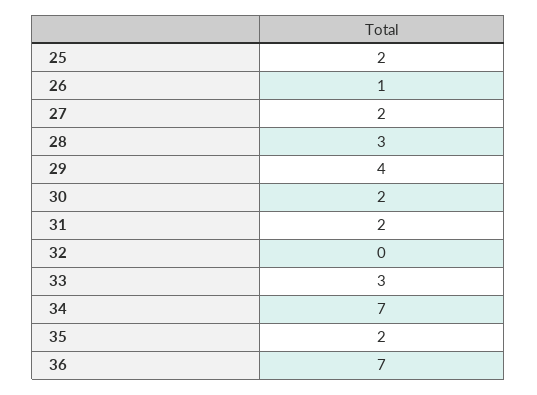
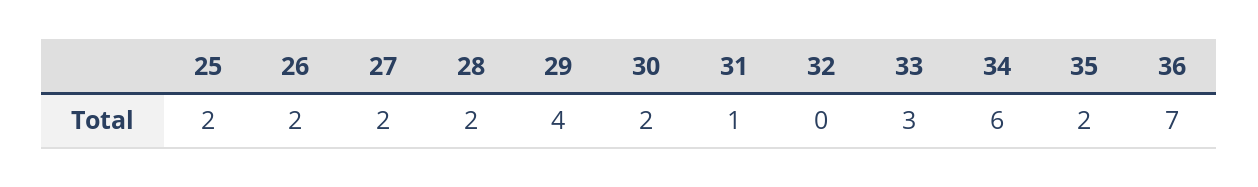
  {
    "25": 2,
-   "26": 1,
+   "26": 2,
    "27": 2,
-   "28": 3,
+   "28": 2,
    "29": 4,
    "30": 2,
-   "31": 2,
+   "31": 1,
    "32": 0,
    "33": 3,
-   "34": 7,
+   "34": 6,
    "35": 2,
    "36": 7
  }

